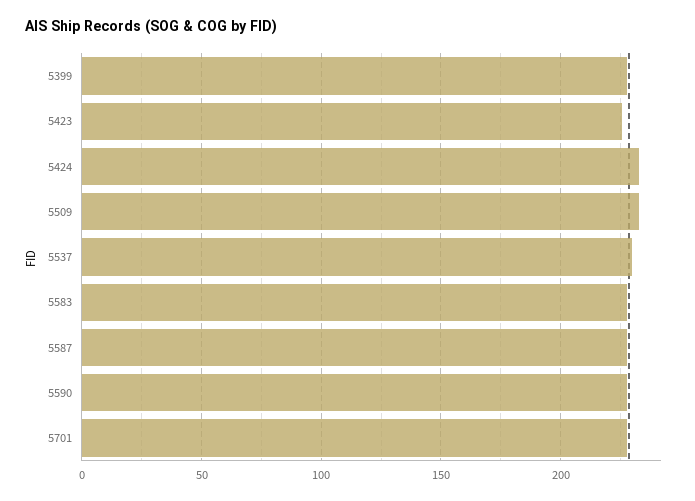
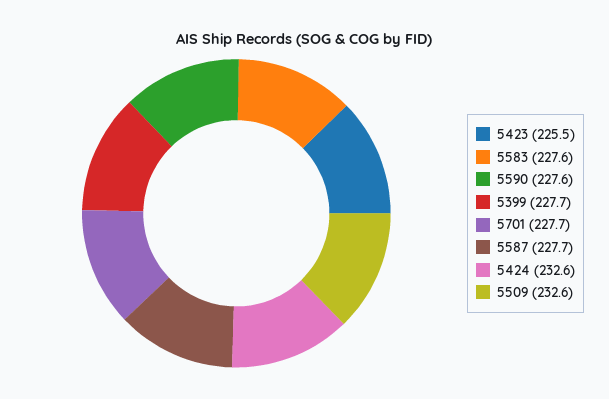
  {
    "5399": 227.7,
    "5423": 225.5,
    "5424": 232.6,
    "5509": 232.6,
-   "5537": 230,
    "5583": 227.6,
    "5587": 227.7,
    "5590": 227.6,
    "5701": 227.7
  }

